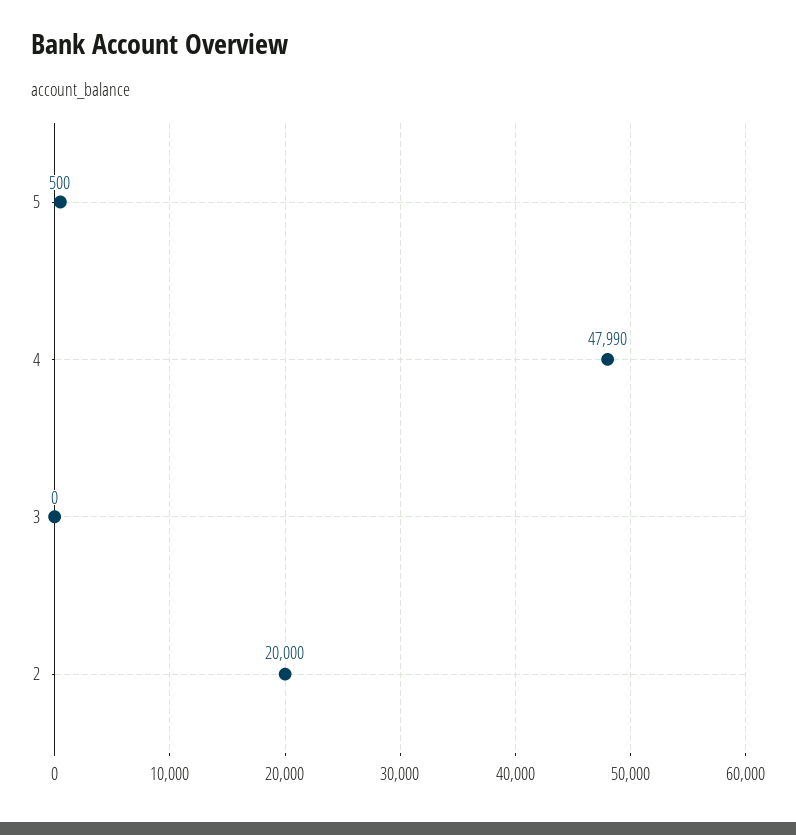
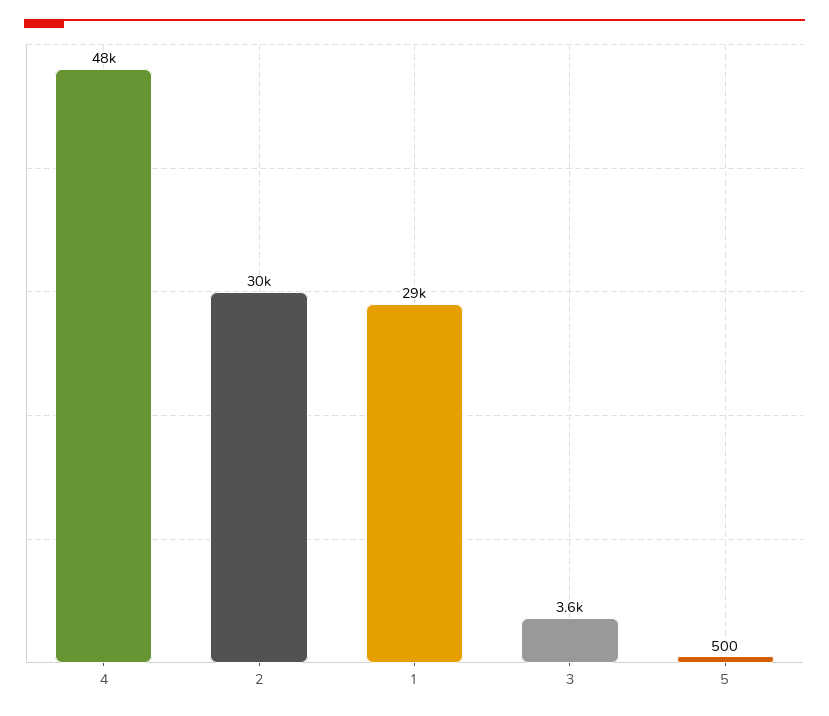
  {
    "5": 500,
    "4": 47990,
-   "3": 0,
+   "3": 3600,
-   "2": 20000
+   "2": 30000,
+   "1": 29000
  }

